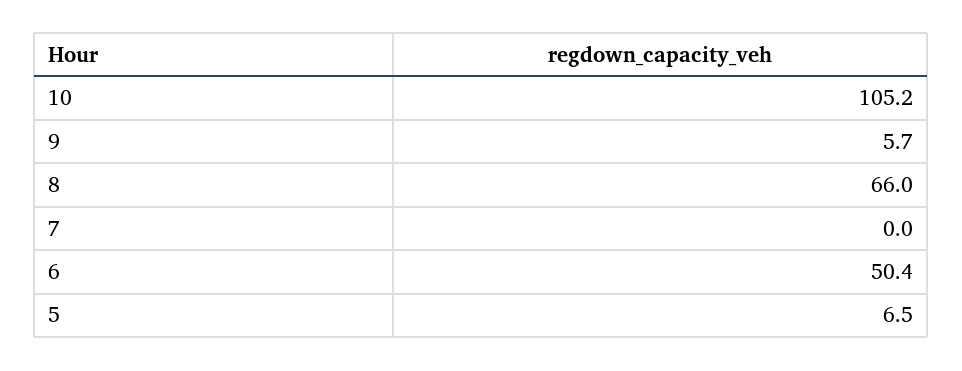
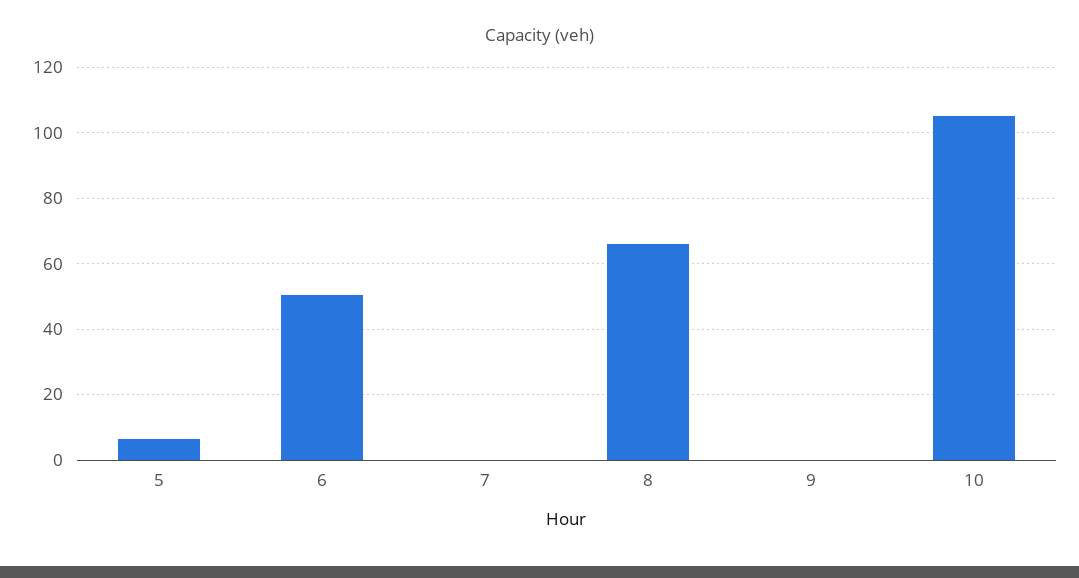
  {
    "10": 105.2,
-   "9": 5.7,
+   "9": 0,
    "8": 66,
    "7": 0,
    "6": 50.4,
    "5": 6.5
  }

